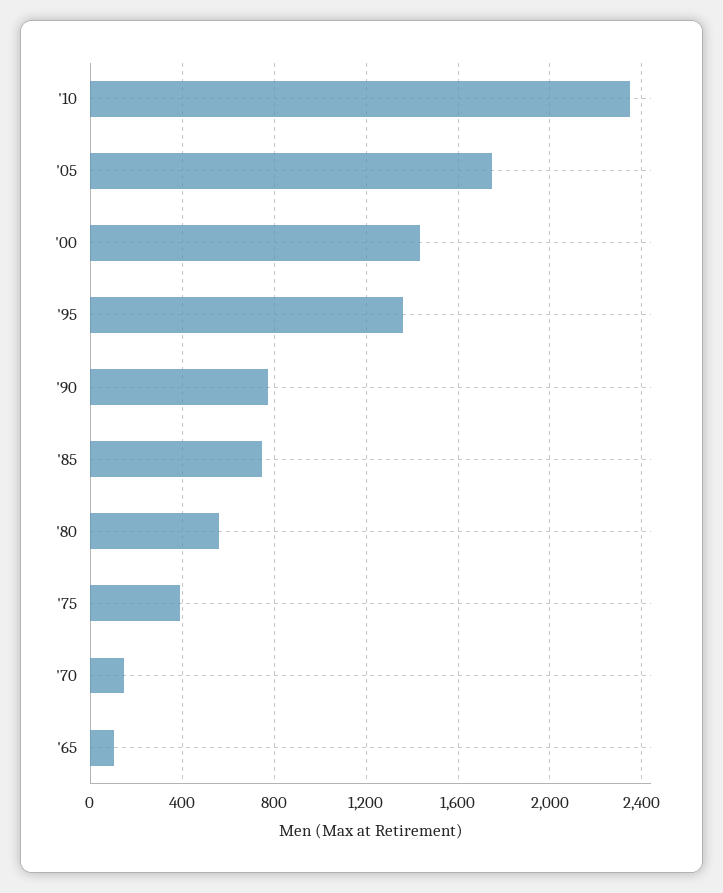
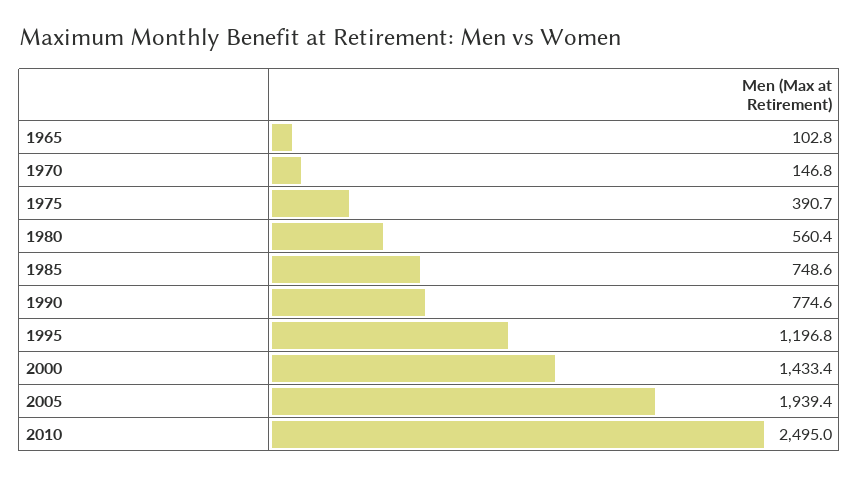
  {
-   "'10": 2350,
+   "'10": 2495,
-   "'05": 1750,
+   "'05": 1939.4,
    "'00": 1433.4,
-   "'95": 1350,
+   "'95": 1196.8,
    "'90": 774.6,
    "'85": 748.6,
    "'80": 560.4,
    "'75": 390.7,
    "'70": 146.8,
    "'65": 102.8
  }

